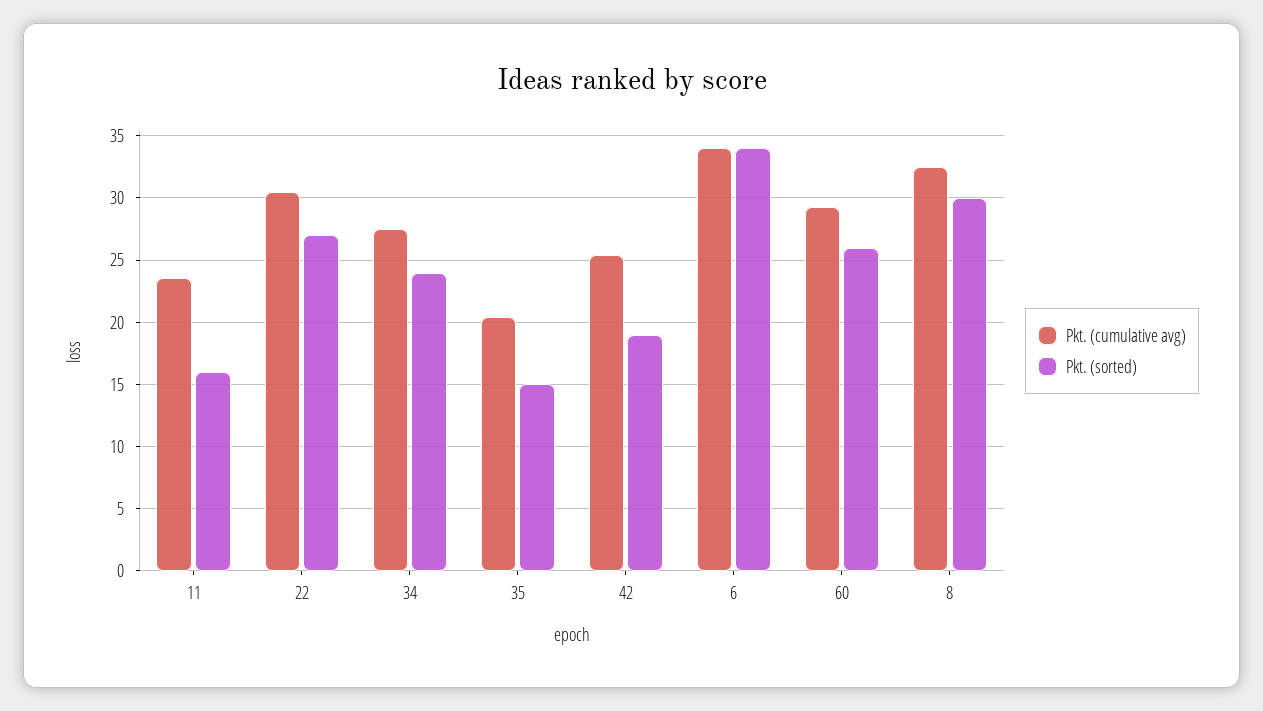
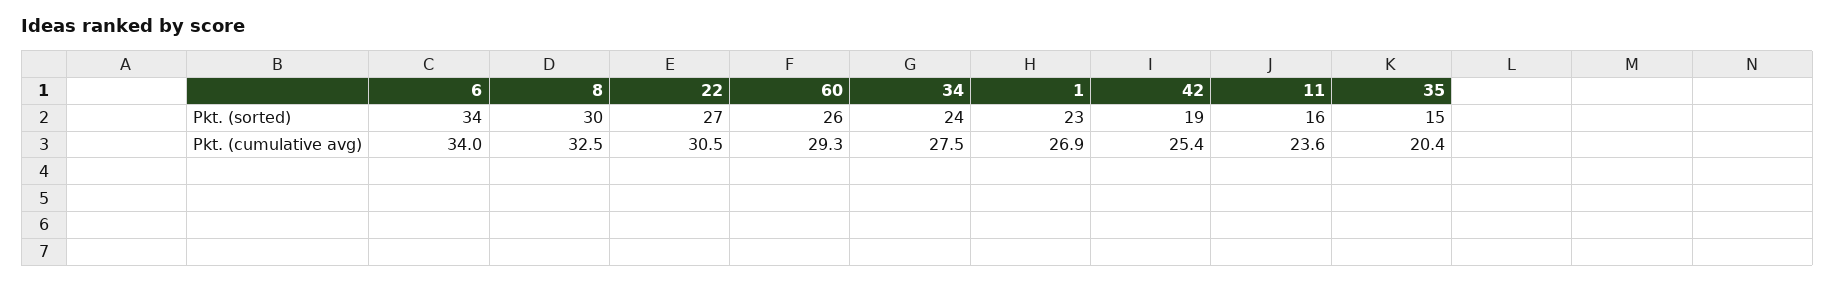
  {
    "Pkt. (cumulative avg)": {
      "11": 23.6,
      "22": 30.5,
      "34": 27.5,
      "35": 20.4,
      "42": 25.4,
      "6": 34,
      "60": 29.3,
-     "8": 32.5
+     "8": 32.5,
+     "1": 26.9
    },
    "Pkt. (sorted)": {
      "11": 16,
      "22": 27,
      "34": 24,
      "35": 15,
      "42": 19,
      "6": 34,
      "60": 26,
-     "8": 30
+     "8": 30,
+     "1": 23
    }
  }

